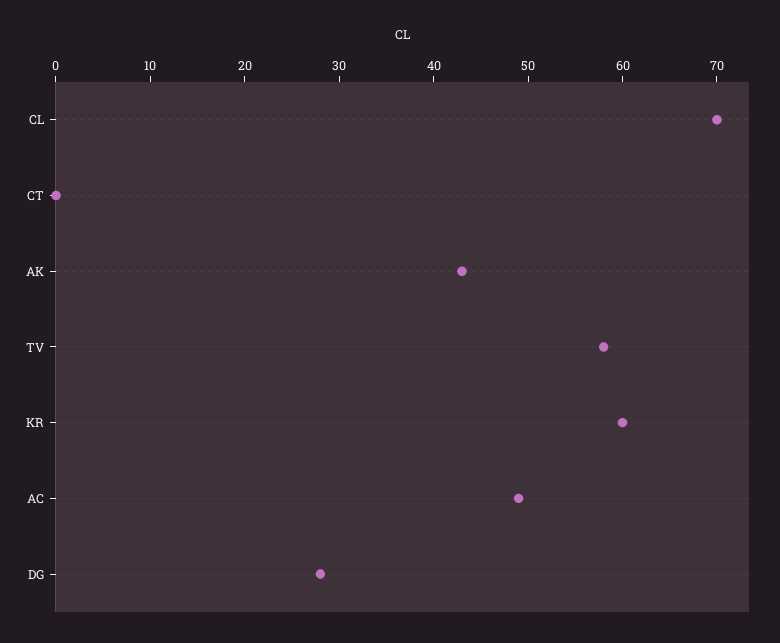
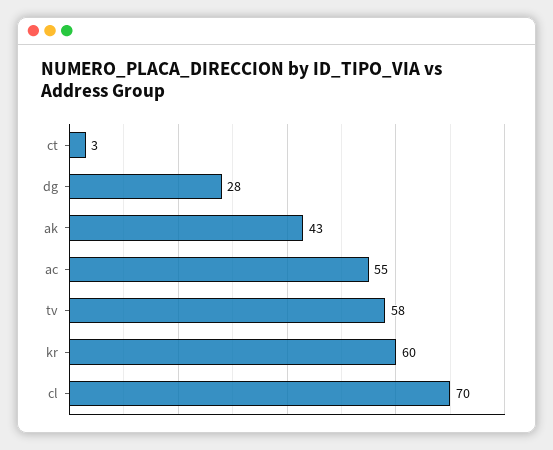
  {
    "CL": 70,
-   "CT": 0,
+   "CT": 3,
    "AK": 43,
    "TV": 58,
    "KR": 60,
-   "AC": 49,
+   "AC": 55,
    "DG": 28
  }

